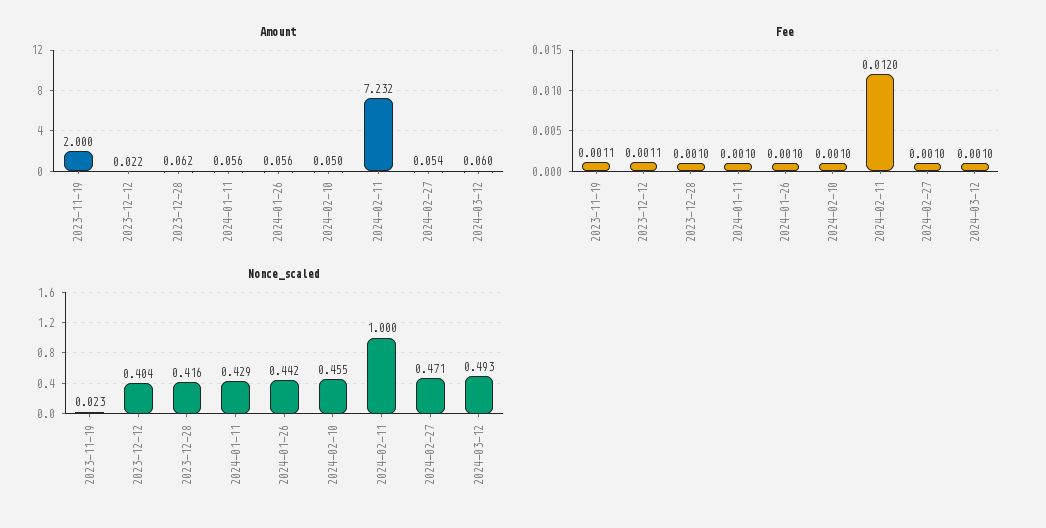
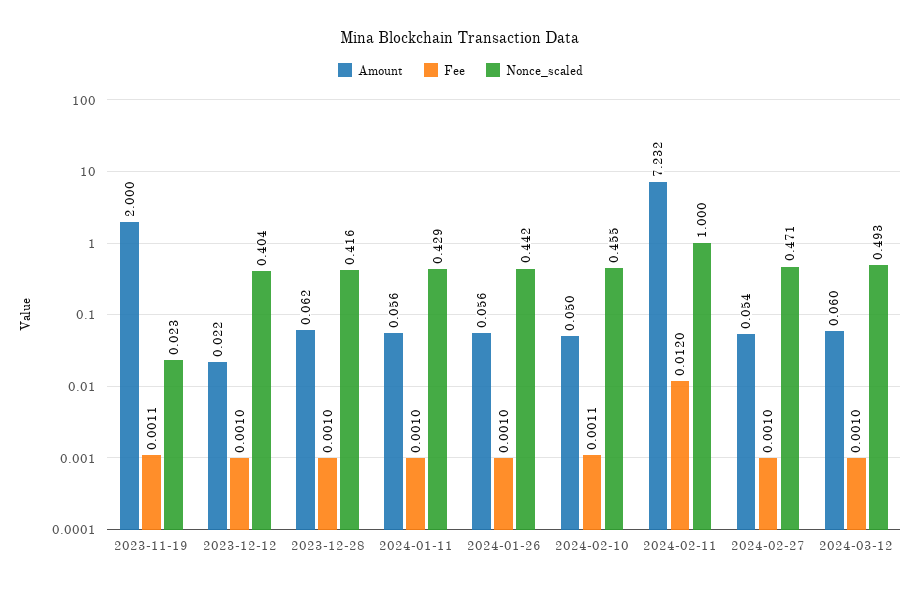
  {
    "Amount": {
      "2023-11-19": 2,
      "2023-12-12": 0.022,
      "2023-12-28": 0.062,
      "2024-01-11": 0.056,
      "2024-01-26": 0.056,
      "2024-02-10": 0.05,
      "2024-02-11": 7.232,
      "2024-02-27": 0.054,
      "2024-03-12": 0.06
    },
    "Fee": {
      "2023-11-19": 0.0011,
-     "2023-12-12": 0.0011,
+     "2023-12-12": 0.001,
      "2023-12-28": 0.001,
      "2024-01-11": 0.001,
      "2024-01-26": 0.001,
-     "2024-02-10": 0.001,
+     "2024-02-10": 0.0011,
      "2024-02-11": 0.012,
      "2024-02-27": 0.001,
      "2024-03-12": 0.001
    },
    "Nonce_scaled": {
      "2023-11-19": 0.023,
      "2023-12-12": 0.404,
      "2023-12-28": 0.416,
      "2024-01-11": 0.429,
      "2024-01-26": 0.442,
      "2024-02-10": 0.455,
      "2024-02-11": 1,
      "2024-02-27": 0.471,
      "2024-03-12": 0.493
    }
  }

